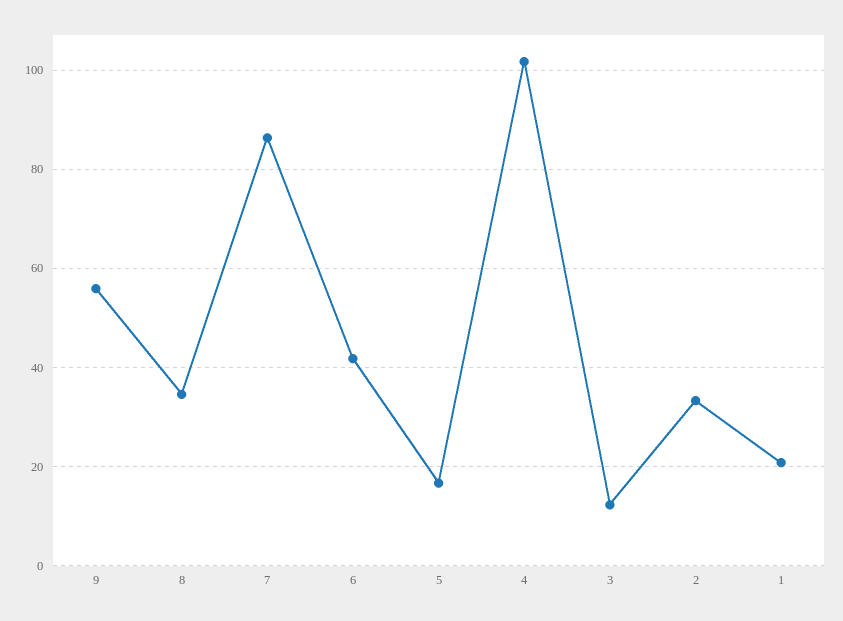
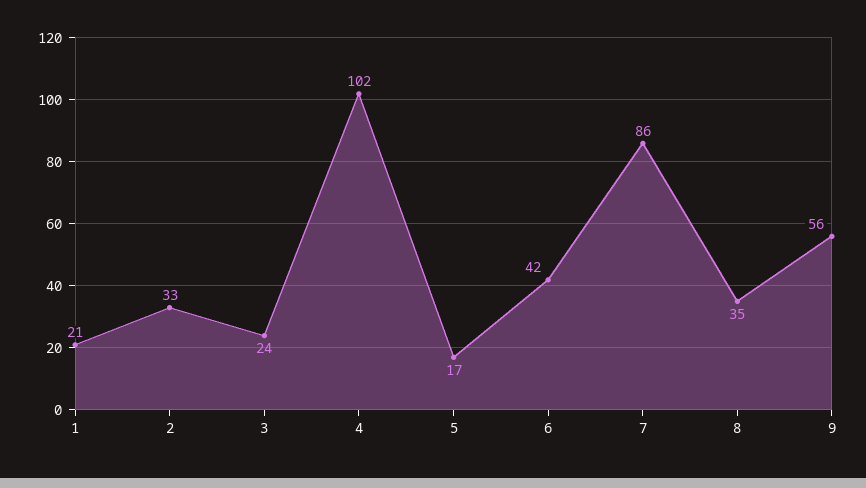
  {
    "9": 56,
    "8": 35,
    "7": 86,
    "6": 42,
    "5": 17,
    "4": 102,
-   "3": 12,
+   "3": 24,
    "2": 33,
    "1": 21
  }

